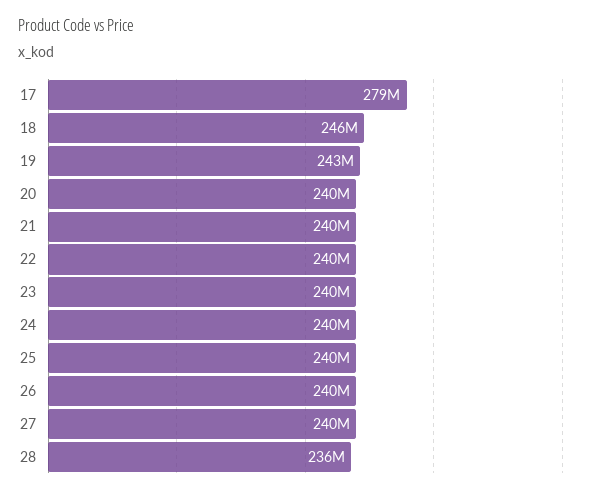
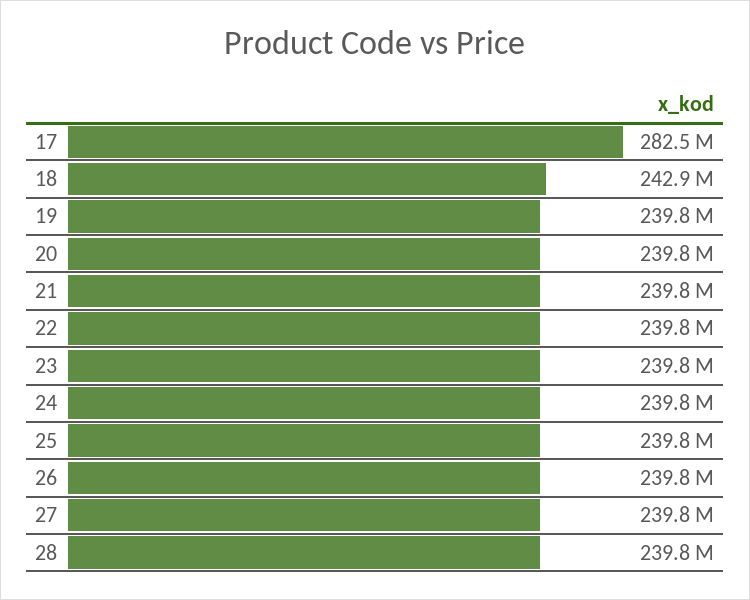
  {
-   "17": 279000000,
+   "17": 282500000,
-   "18": 246000000,
+   "18": 242900000,
-   "19": 243000000,
+   "19": 239800000,
    "20": 239800000,
    "21": 239800000,
    "22": 239800000,
    "23": 239800000,
    "24": 239800000,
    "25": 239800000,
    "26": 239800000,
    "27": 239800000,
-   "28": 236000000
+   "28": 239800000
  }

